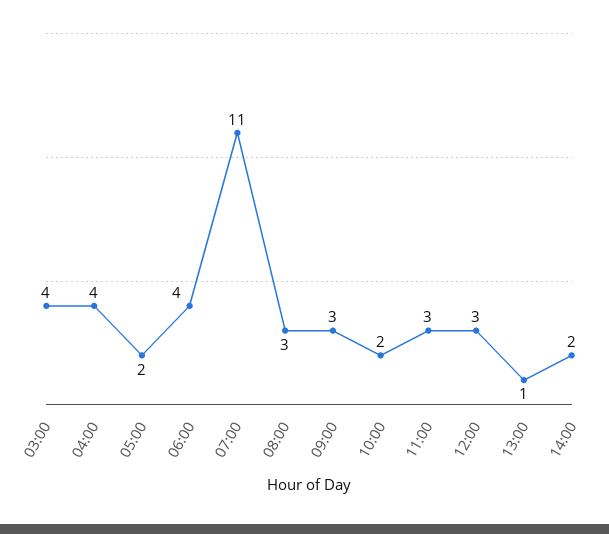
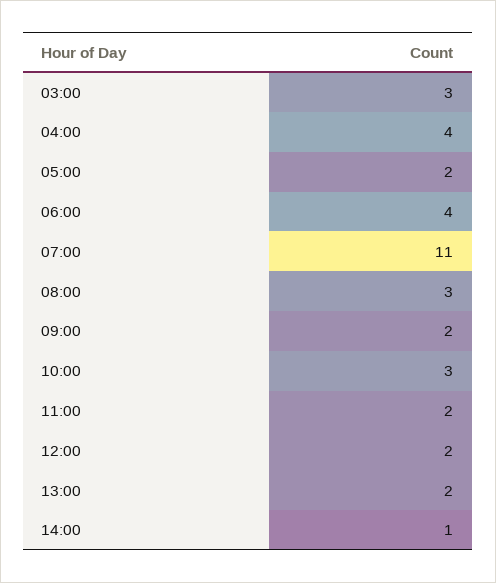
  {
-   "03:00": 4,
+   "03:00": 3,
    "04:00": 4,
    "05:00": 2,
    "06:00": 4,
    "07:00": 11,
    "08:00": 3,
-   "09:00": 3,
+   "09:00": 2,
-   "10:00": 2,
+   "10:00": 3,
-   "11:00": 3,
+   "11:00": 2,
-   "12:00": 3,
+   "12:00": 2,
-   "13:00": 1,
+   "13:00": 2,
-   "14:00": 2
+   "14:00": 1
  }

